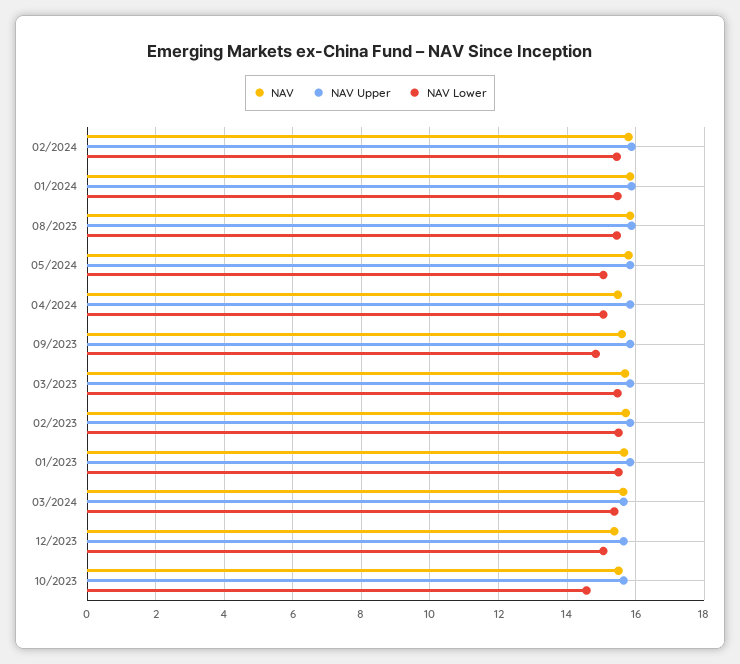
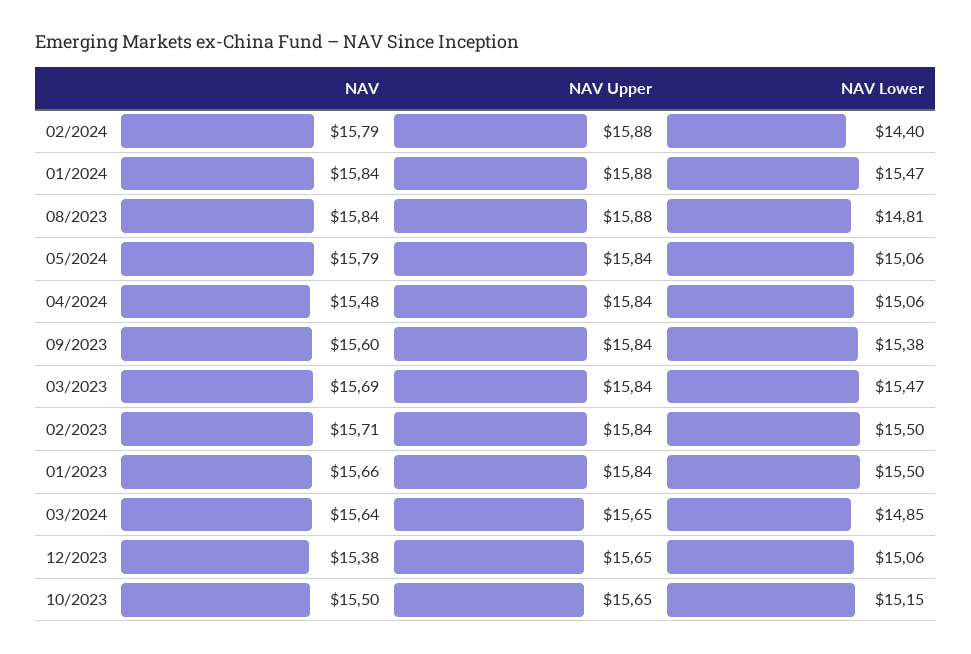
  {
    "NAV": {
      "02/2024": 15.79,
      "01/2024": 15.84,
      "08/2023": 15.84,
      "05/2024": 15.79,
      "04/2024": 15.48,
      "09/2023": 15.6,
      "03/2023": 15.69,
      "02/2023": 15.71,
      "01/2023": 15.66,
      "03/2024": 15.64,
      "12/2023": 15.38,
      "10/2023": 15.5
    },
    "NAV Upper": {
      "02/2024": 15.88,
      "01/2024": 15.88,
      "08/2023": 15.88,
      "05/2024": 15.84,
      "04/2024": 15.84,
      "09/2023": 15.84,
      "03/2023": 15.84,
      "02/2023": 15.84,
      "01/2023": 15.84,
      "03/2024": 15.65,
      "12/2023": 15.65,
      "10/2023": 15.65
    },
    "NAV Lower": {
-     "02/2024": 15.4,
+     "02/2024": 14.4,
      "01/2024": 15.47,
-     "08/2023": 15.4,
+     "08/2023": 14.81,
      "05/2024": 15.06,
      "04/2024": 15.06,
-     "09/2023": 14.8,
+     "09/2023": 15.38,
      "03/2023": 15.47,
      "02/2023": 15.5,
      "01/2023": 15.5,
-     "03/2024": 15.4,
+     "03/2024": 14.85,
      "12/2023": 15.06,
-     "10/2023": 14.6
+     "10/2023": 15.15
    }
  }

